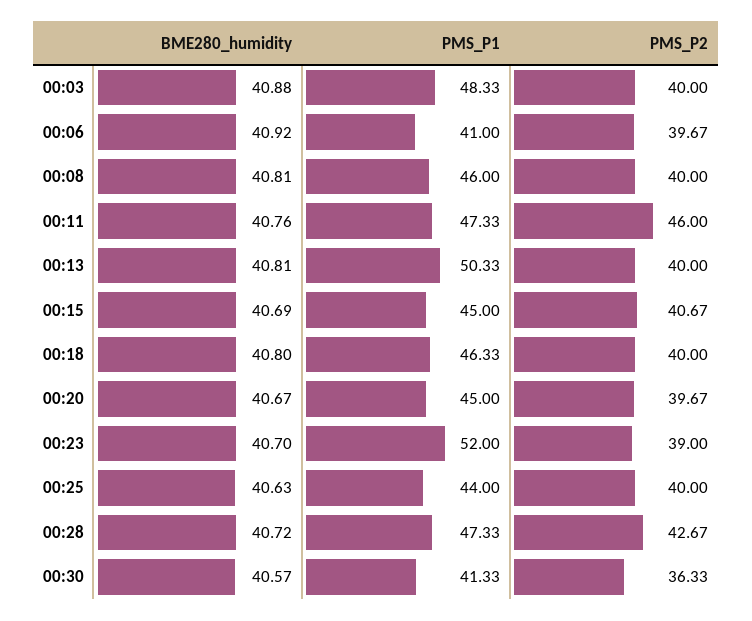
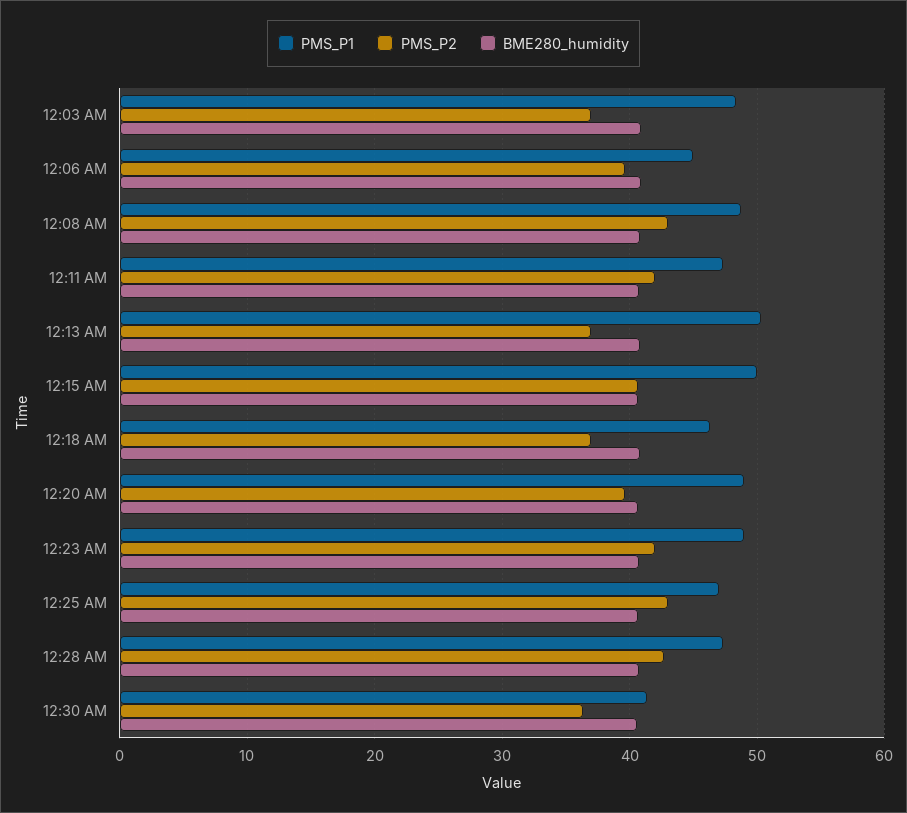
  {
    "BME280_humidity": {
      "00:03": 40.88,
      "00:06": 40.92,
      "00:08": 40.81,
      "00:11": 40.76,
      "00:13": 40.81,
      "00:15": 40.69,
      "00:18": 40.8,
      "00:20": 40.67,
      "00:23": 40.7,
      "00:25": 40.63,
      "00:28": 40.72,
      "00:30": 40.57
    },
    "PMS_P1": {
      "00:03": 48.33,
-     "00:06": 41,
+     "00:06": 45,
-     "00:08": 46,
+     "00:08": 49,
      "00:11": 47.33,
      "00:13": 50.33,
-     "00:15": 45,
+     "00:15": 50,
      "00:18": 46.33,
-     "00:20": 45,
+     "00:20": 49,
-     "00:23": 52,
+     "00:23": 49,
-     "00:25": 44,
+     "00:25": 47,
      "00:28": 47.33,
      "00:30": 41.33
    },
    "PMS_P2": {
-     "00:03": 40,
+     "00:03": 37,
      "00:06": 39.67,
-     "00:08": 40,
+     "00:08": 43,
-     "00:11": 46,
+     "00:11": 42,
-     "00:13": 40,
+     "00:13": 37,
      "00:15": 40.67,
-     "00:18": 40,
+     "00:18": 37,
      "00:20": 39.67,
-     "00:23": 39,
+     "00:23": 42,
-     "00:25": 40,
+     "00:25": 43,
      "00:28": 42.67,
      "00:30": 36.33
    }
  }

